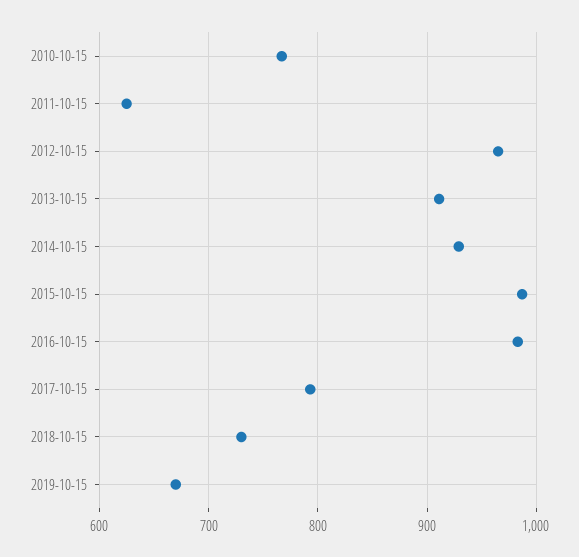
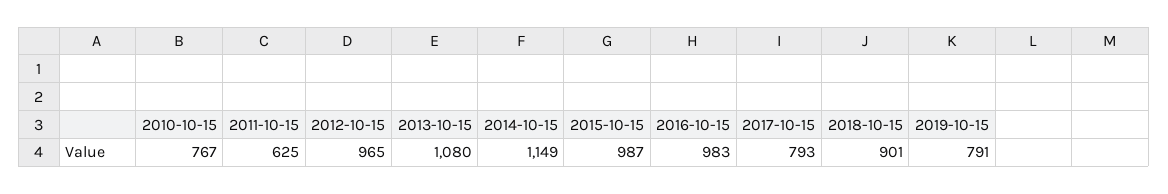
  {
    "2010-10-15": 767,
    "2011-10-15": 625,
    "2012-10-15": 965,
-   "2013-10-15": 910,
+   "2013-10-15": 1080,
-   "2014-10-15": 930,
+   "2014-10-15": 1149,
    "2015-10-15": 987,
    "2016-10-15": 983,
    "2017-10-15": 793,
-   "2018-10-15": 730,
+   "2018-10-15": 901,
-   "2019-10-15": 670
+   "2019-10-15": 791
  }

